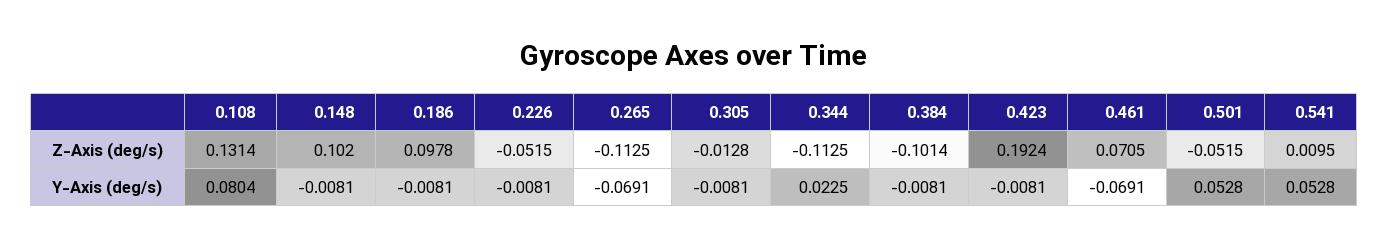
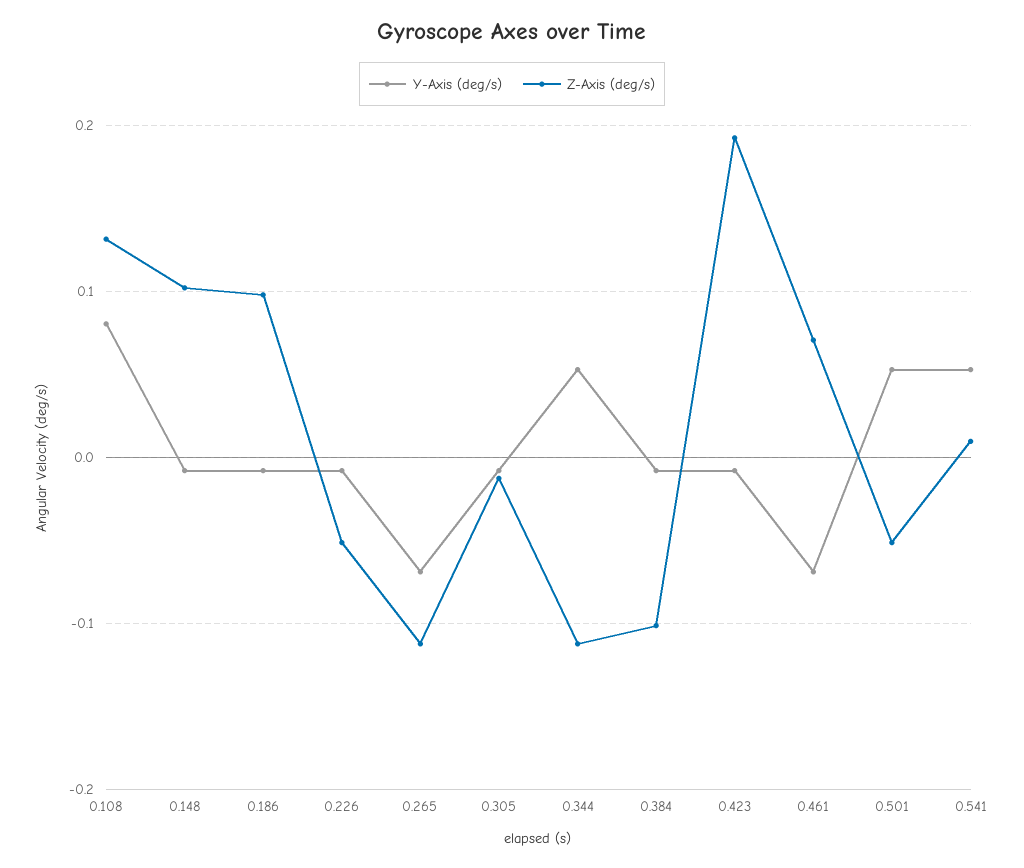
  {
    "Z-Axis (deg/s)": {
      "0.108": 0.1314,
      "0.148": 0.102,
      "0.186": 0.0978,
      "0.226": -0.0515,
      "0.265": -0.1125,
      "0.305": -0.0128,
      "0.344": -0.1125,
      "0.384": -0.1014,
      "0.423": 0.1924,
      "0.461": 0.0705,
      "0.501": -0.0515,
      "0.541": 0.0095
    },
    "Y-Axis (deg/s)": {
      "0.108": 0.0804,
      "0.148": -0.0081,
      "0.186": -0.0081,
      "0.226": -0.0081,
      "0.265": -0.0691,
      "0.305": -0.0081,
-     "0.344": 0.0225,
+     "0.344": 0.05,
      "0.384": -0.0081,
      "0.423": -0.0081,
      "0.461": -0.0691,
      "0.501": 0.0528,
      "0.541": 0.0528
    }
  }

